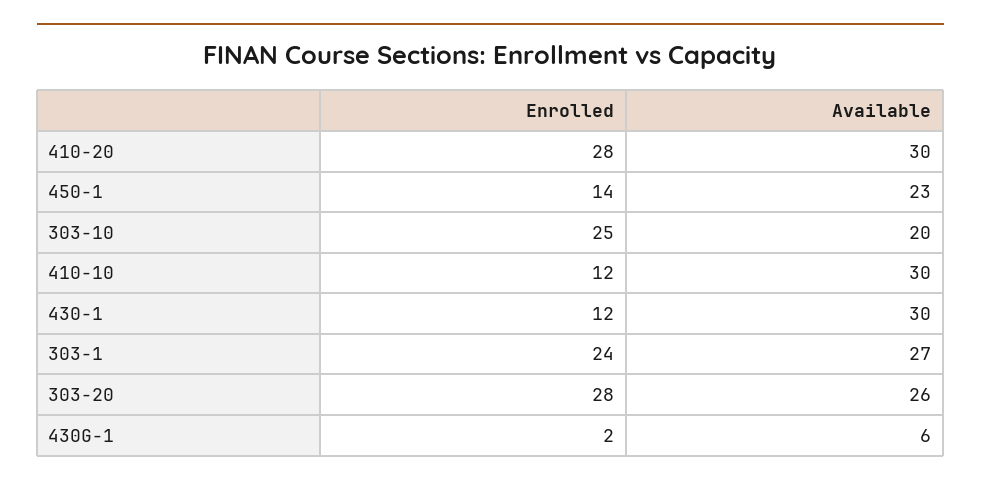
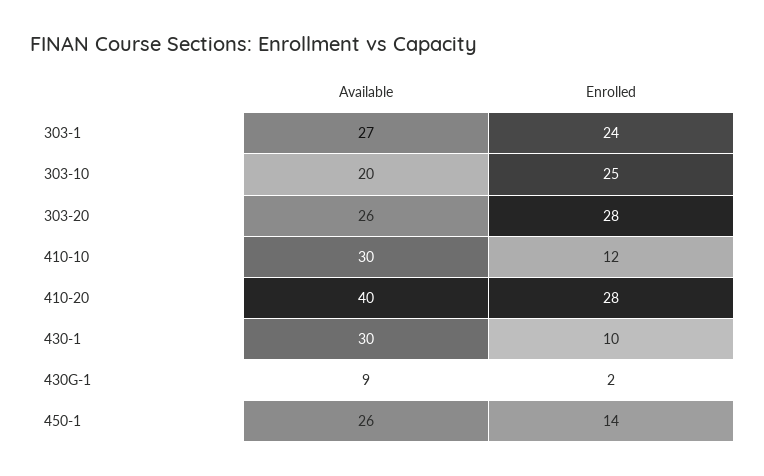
  {
    "Enrolled": {
      "410-20": 28,
      "450-1": 14,
      "303-10": 25,
      "410-10": 12,
-     "430-1": 12,
+     "430-1": 10,
      "303-1": 24,
      "303-20": 28,
      "430G-1": 2
    },
    "Available": {
-     "410-20": 30,
+     "410-20": 40,
-     "450-1": 23,
+     "450-1": 26,
      "303-10": 20,
      "410-10": 30,
      "430-1": 30,
      "303-1": 27,
      "303-20": 26,
-     "430G-1": 6
+     "430G-1": 9
    }
  }

